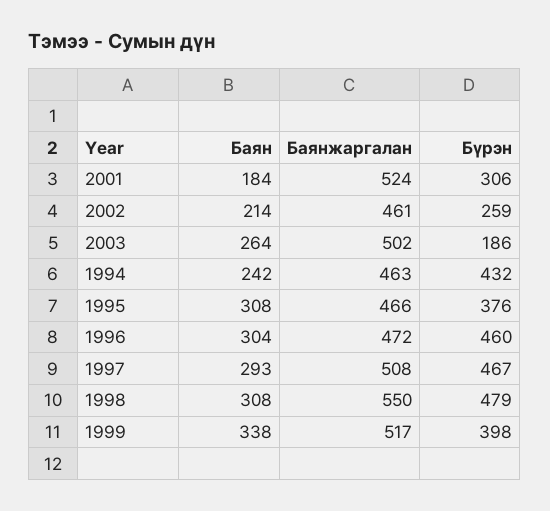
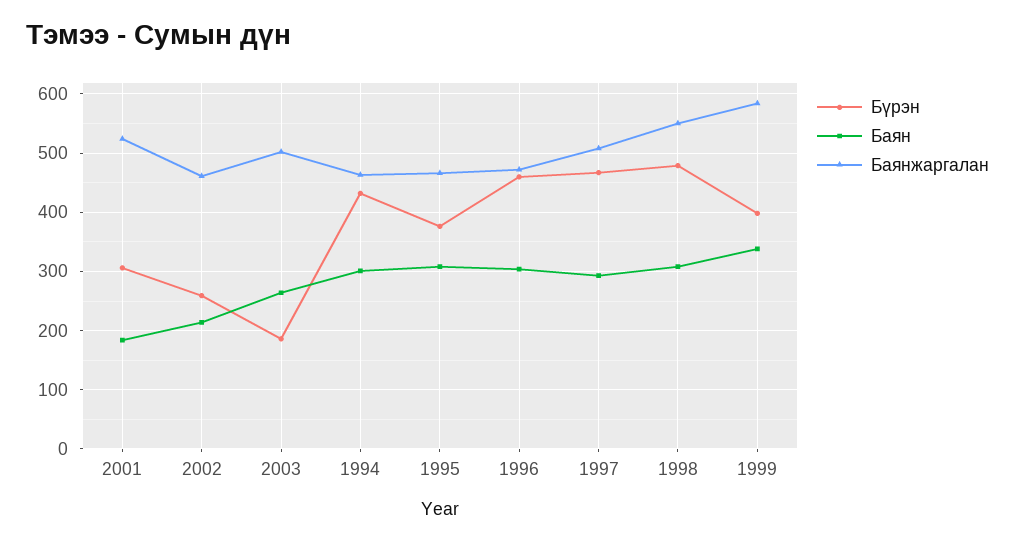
  {
    "Баян": {
      "2001": 184,
      "2002": 214,
      "2003": 264,
-     "1994": 242,
+     "1994": 300,
      "1995": 308,
      "1996": 304,
      "1997": 293,
      "1998": 308,
      "1999": 338
    },
    "Баянжаргалан": {
      "2001": 524,
      "2002": 461,
      "2003": 502,
      "1994": 463,
      "1995": 466,
      "1996": 472,
      "1997": 508,
      "1998": 550,
-     "1999": 517
+     "1999": 580
    },
    "Бүрэн": {
      "2001": 306,
      "2002": 259,
      "2003": 186,
      "1994": 432,
      "1995": 376,
      "1996": 460,
      "1997": 467,
      "1998": 479,
      "1999": 398
    }
  }

